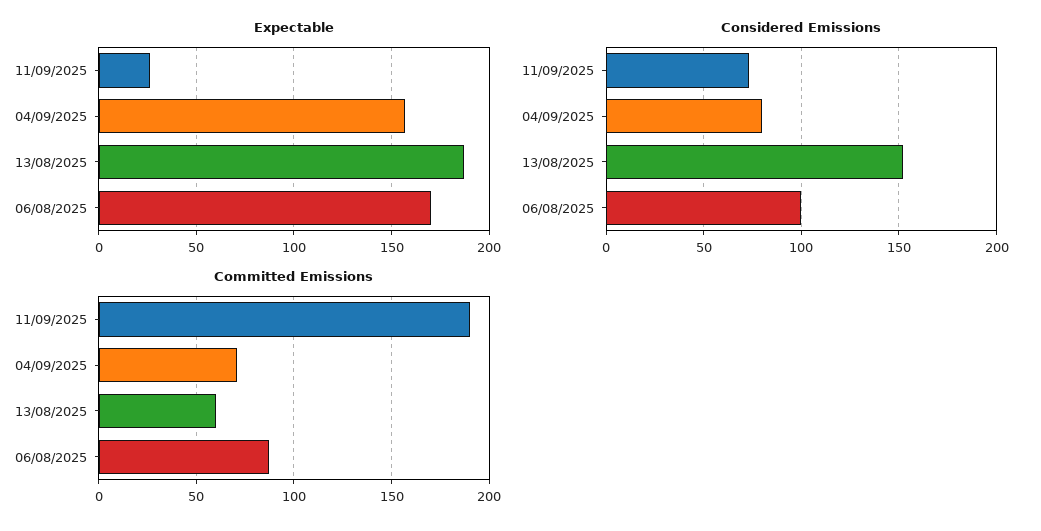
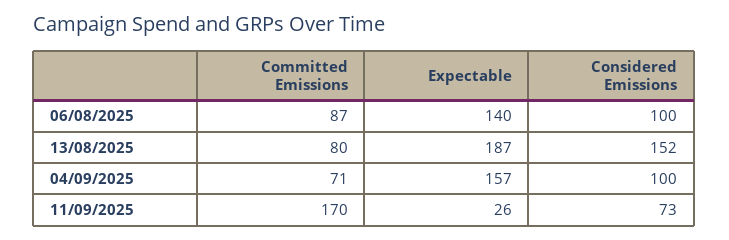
  {
    "Expectable": {
      "11/09/2025": 26,
      "04/09/2025": 157,
      "13/08/2025": 187,
-     "06/08/2025": 170
+     "06/08/2025": 140
    },
    "Considered Emissions": {
      "11/09/2025": 73,
-     "04/09/2025": 80,
+     "04/09/2025": 100,
      "13/08/2025": 152,
      "06/08/2025": 100
    },
    "Committed Emissions": {
-     "11/09/2025": 190,
+     "11/09/2025": 170,
      "04/09/2025": 71,
-     "13/08/2025": 60,
+     "13/08/2025": 80,
      "06/08/2025": 87
    }
  }

